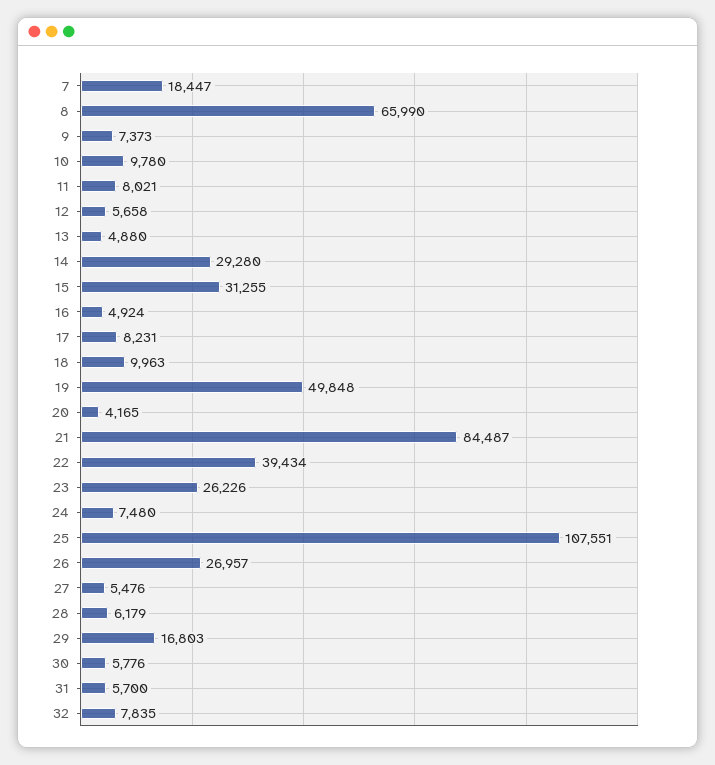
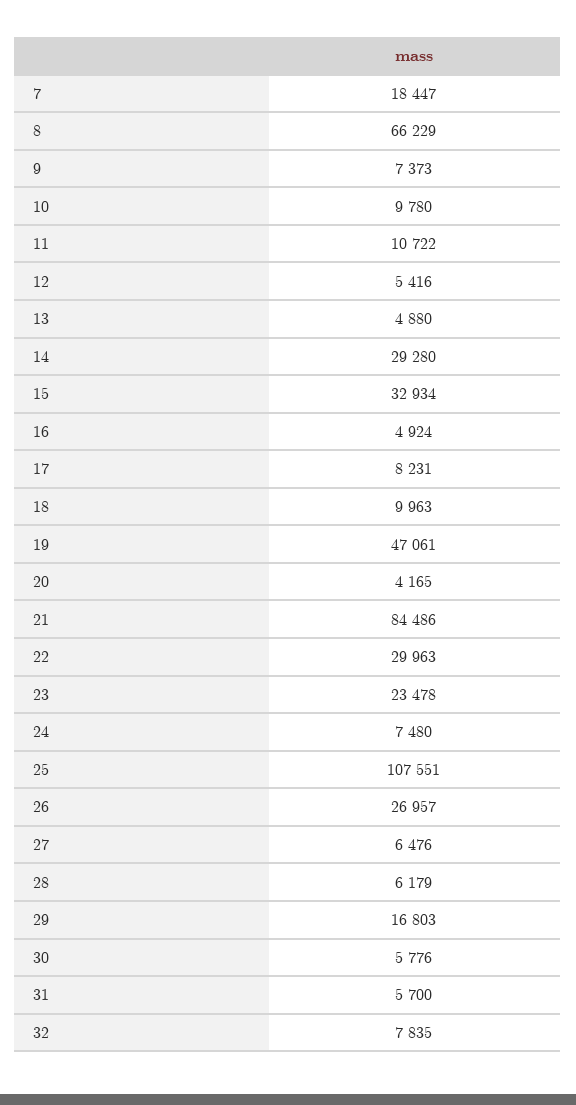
  {
    "7": 18447,
-   "8": 65990,
+   "8": 66229,
    "9": 7373,
    "10": 9780,
-   "11": 8021,
+   "11": 10722,
-   "12": 5658,
+   "12": 5416,
    "13": 4880,
    "14": 29280,
-   "15": 31255,
+   "15": 32934,
    "16": 4924,
    "17": 8231,
    "18": 9963,
-   "19": 49848,
+   "19": 47061,
    "20": 4165,
-   "21": 84487,
+   "21": 84486,
-   "22": 39434,
+   "22": 29963,
-   "23": 26226,
+   "23": 23478,
    "24": 7480,
    "25": 107551,
    "26": 26957,
-   "27": 5476,
+   "27": 6476,
    "28": 6179,
    "29": 16803,
    "30": 5776,
    "31": 5700,
    "32": 7835
  }

